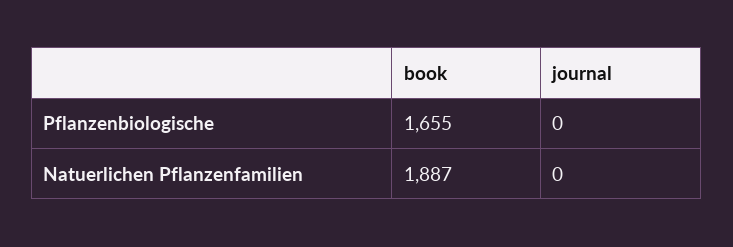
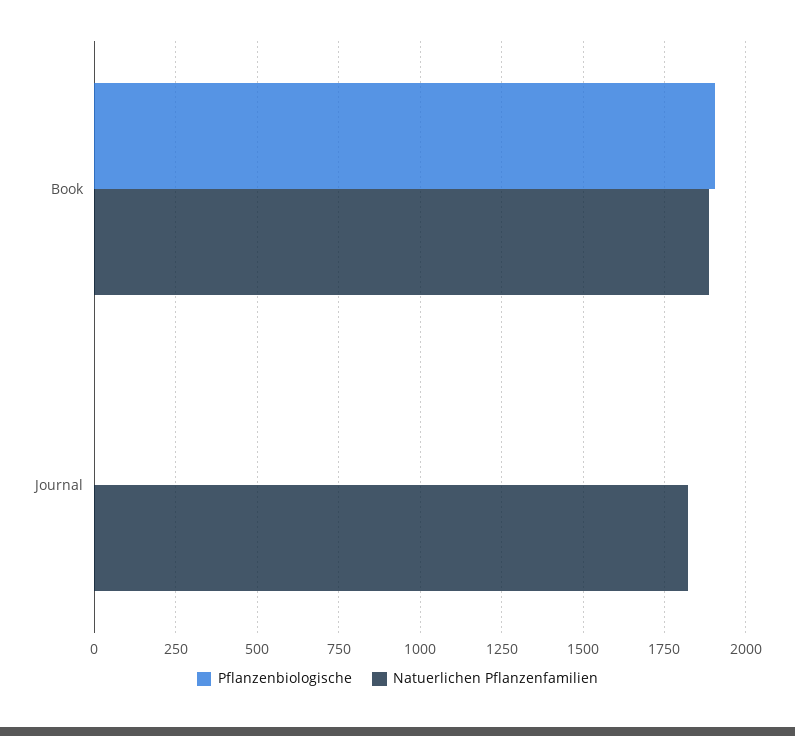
  {
    "Pflanzenbiologische": {
-     "book": 1655,
+     "book": 1900,
      "journal": 0
    },
    "Natuerlichen Pflanzenfamilien": {
      "book": 1887,
-     "journal": 0
+     "journal": 1825
    }
  }

